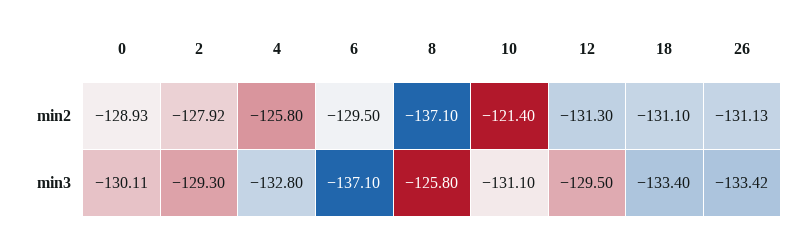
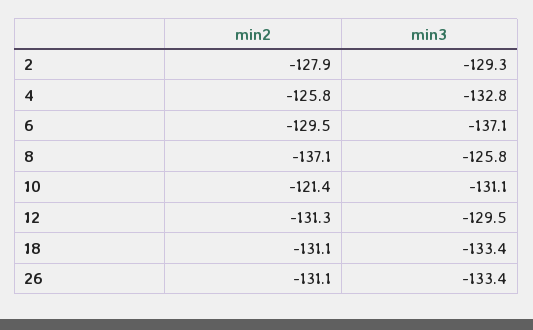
  {
-   "0": {
-     "min2": -128.93,
-     "min3": -130.11
-   },
    "2": {
      "min2": -127.92,
      "min3": -129.3
    },
    "4": {
      "min2": -125.8,
      "min3": -132.8
    },
    "6": {
      "min2": -129.5,
      "min3": -137.1
    },
    "8": {
      "min2": -137.1,
      "min3": -125.8
    },
    "10": {
      "min2": -121.4,
      "min3": -131.1
    },
    "12": {
      "min2": -131.3,
      "min3": -129.5
    },
    "18": {
      "min2": -131.1,
      "min3": -133.4
    },
    "26": {
      "min2": -131.13,
      "min3": -133.42
    }
  }

